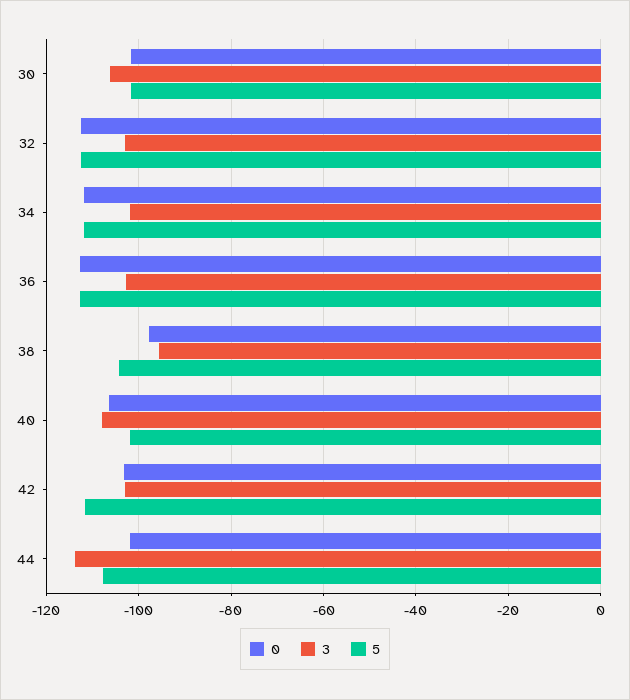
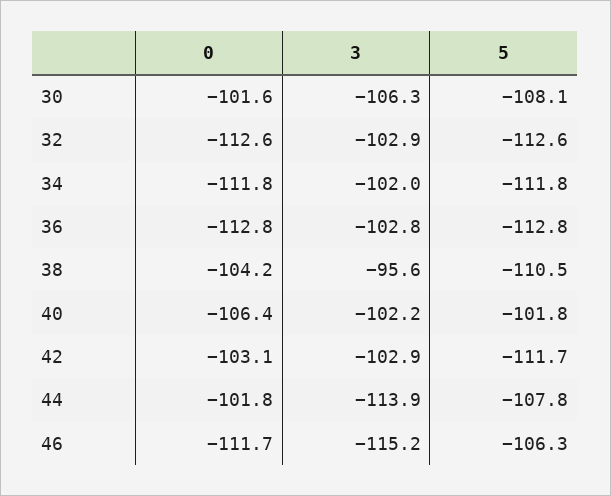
  {
    "0": {
      "30": -101.6,
      "32": -112.6,
      "34": -111.8,
      "36": -112.8,
-     "38": -98,
+     "38": -104.2,
      "40": -106.4,
      "42": -103.1,
-     "44": -101.8
+     "44": -101.8,
+     "46": -111.7
    },
    "3": {
      "30": -106.3,
      "32": -102.9,
      "34": -102,
      "36": -102.8,
      "38": -95.6,
-     "40": -108,
+     "40": -102.2,
      "42": -102.9,
-     "44": -113.9
+     "44": -113.9,
+     "46": -115.2
    },
    "5": {
-     "30": -102,
+     "30": -108.1,
      "32": -112.6,
      "34": -111.8,
      "36": -112.8,
-     "38": -104,
+     "38": -110.5,
      "40": -101.8,
      "42": -111.7,
-     "44": -107.8
+     "44": -107.8,
+     "46": -106.3
    }
  }

